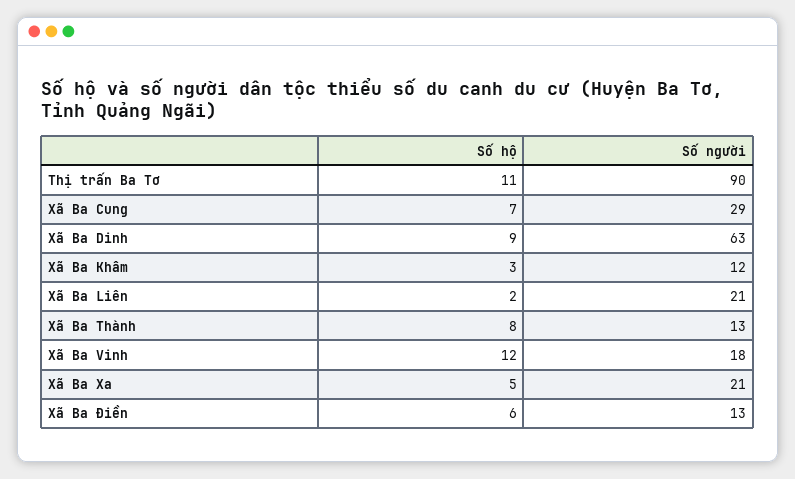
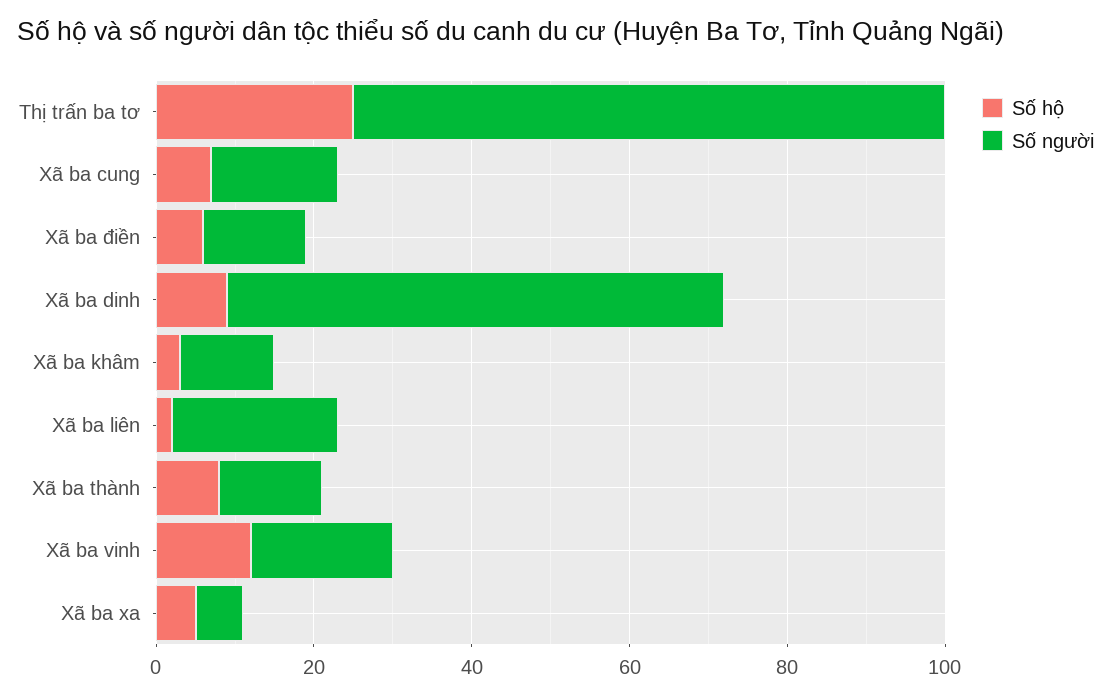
  {
    "Số hộ": {
-     "Thị trấn Ba Tơ": 11,
+     "Thị trấn Ba Tơ": 25,
      "Xã Ba Cung": 7,
      "Xã Ba Dinh": 9,
      "Xã Ba Khâm": 3,
      "Xã Ba Liên": 2,
      "Xã Ba Thành": 8,
      "Xã Ba Vinh": 12,
      "Xã Ba Xa": 5,
      "Xã Ba Điền": 6
    },
    "Số người": {
-     "Thị trấn Ba Tơ": 90,
+     "Thị trấn Ba Tơ": 75,
-     "Xã Ba Cung": 29,
+     "Xã Ba Cung": 15,
      "Xã Ba Dinh": 63,
      "Xã Ba Khâm": 12,
      "Xã Ba Liên": 21,
      "Xã Ba Thành": 13,
      "Xã Ba Vinh": 18,
-     "Xã Ba Xa": 21,
+     "Xã Ba Xa": 5,
      "Xã Ba Điền": 13
    }
  }

